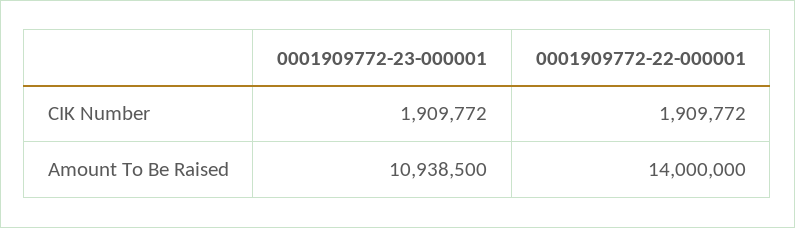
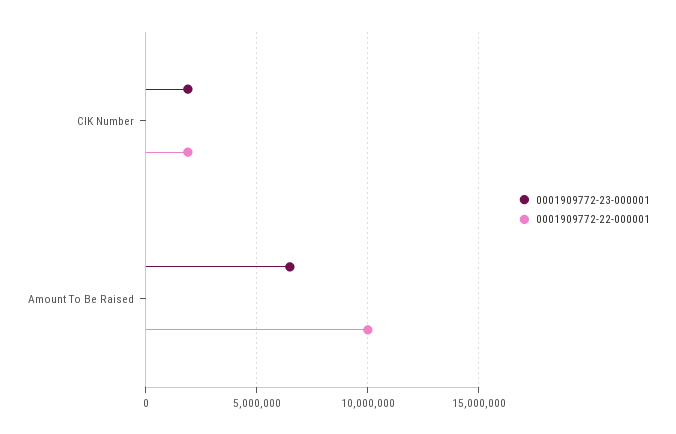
  {
    "0001909772-23-000001": {
      "CIK Number": 1909772,
-     "Amount To Be Raised": 10938500
+     "Amount To Be Raised": 6500000
    },
    "0001909772-22-000001": {
      "CIK Number": 1909772,
-     "Amount To Be Raised": 14000000
+     "Amount To Be Raised": 10000000
    }
  }

